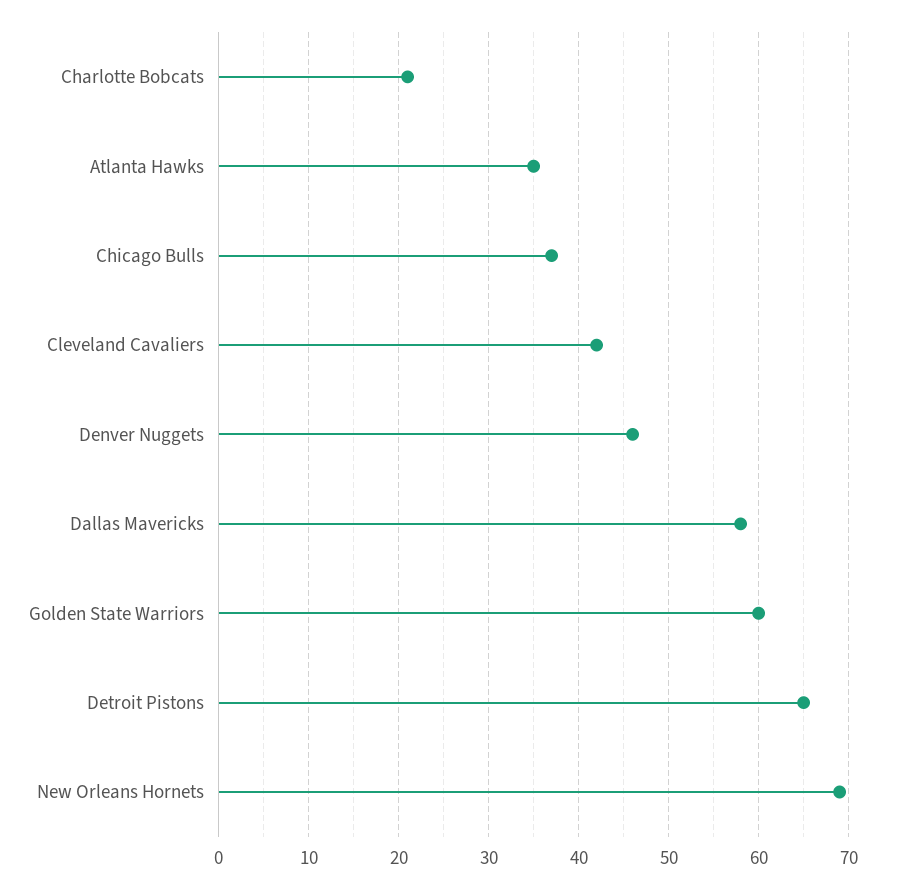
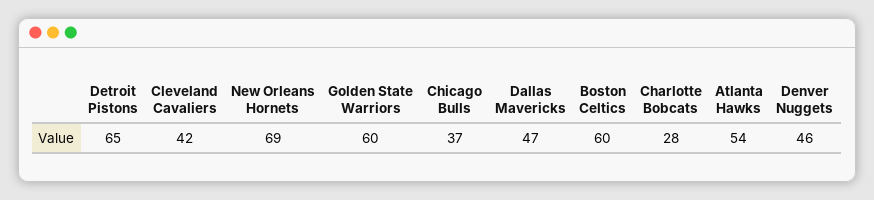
  {
-   "Charlotte Bobcats": 21,
+   "Charlotte Bobcats": 28,
-   "Atlanta Hawks": 35,
+   "Atlanta Hawks": 54,
    "Chicago Bulls": 37,
    "Cleveland Cavaliers": 42,
    "Denver Nuggets": 46,
-   "Dallas Mavericks": 58,
+   "Dallas Mavericks": 47,
    "Golden State Warriors": 60,
    "Detroit Pistons": 65,
-   "New Orleans Hornets": 69
+   "New Orleans Hornets": 69,
+   "Boston Celtics": 60
  }

